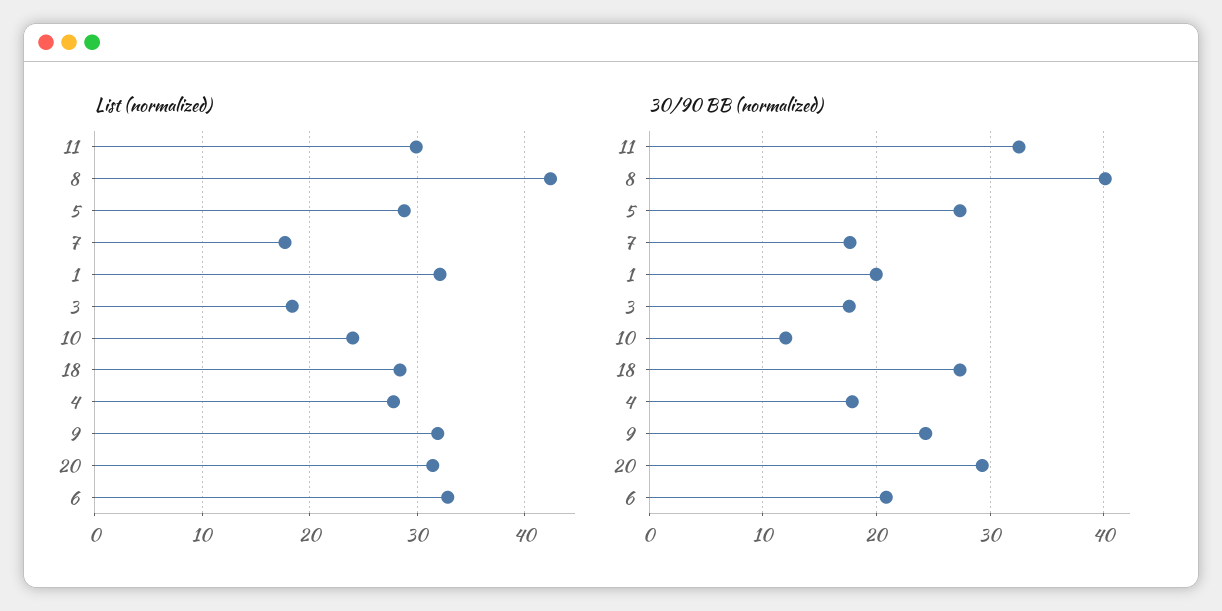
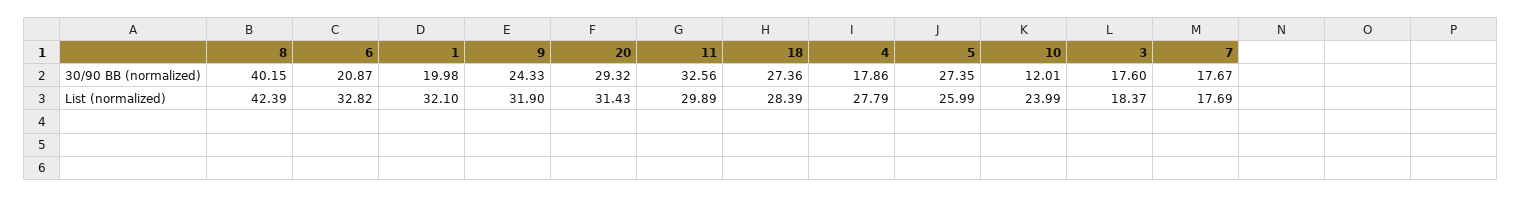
  {
    "List (normalized)": {
      "11": 29.89,
      "8": 42.39,
-     "5": 29,
+     "5": 25.99,
      "7": 17.69,
      "1": 32.1,
      "3": 18.37,
      "10": 23.99,
      "18": 28.39,
      "4": 27.79,
      "9": 31.9,
      "20": 31.43,
      "6": 32.82
    },
    "30/90 BB (normalized)": {
      "11": 32.56,
      "8": 40.15,
      "5": 27.35,
      "7": 17.67,
      "1": 19.98,
      "3": 17.6,
      "10": 12.01,
      "18": 27.36,
      "4": 17.86,
      "9": 24.33,
      "20": 29.32,
      "6": 20.87
    }
  }

